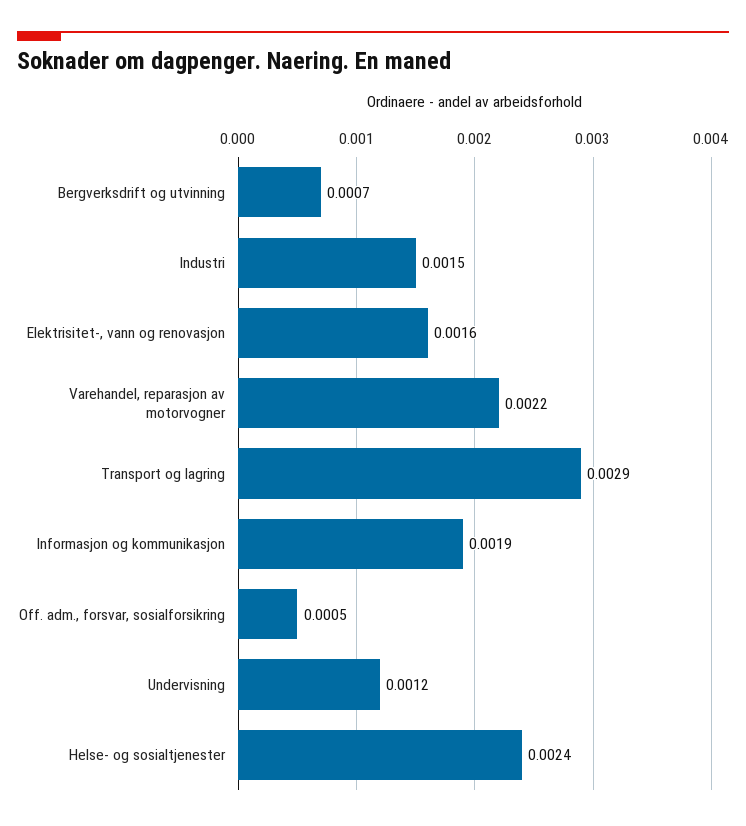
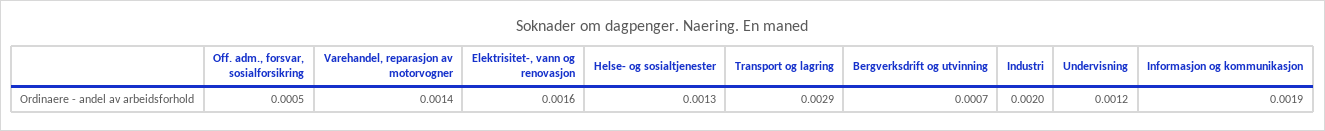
  {
    "Bergverksdrift og utvinning": 0.0007,
-   "Industri": 0.0015,
+   "Industri": 0.002,
    "Elektrisitet-, vann og renovasjon": 0.0016,
-   "Varehandel, reparasjon av motorvogner": 0.0022,
+   "Varehandel, reparasjon av motorvogner": 0.0014,
    "Transport og lagring": 0.0029,
    "Informasjon og kommunikasjon": 0.0019,
    "Off. adm., forsvar, sosialforsikring": 0.0005,
    "Undervisning": 0.0012,
-   "Helse- og sosialtjenester": 0.0024
+   "Helse- og sosialtjenester": 0.0013
  }

